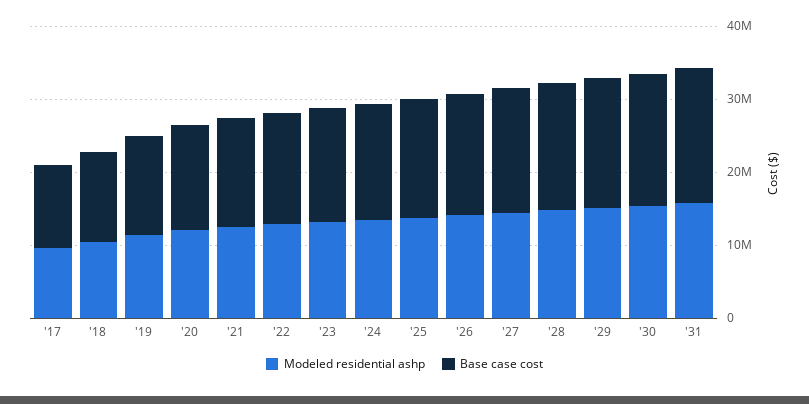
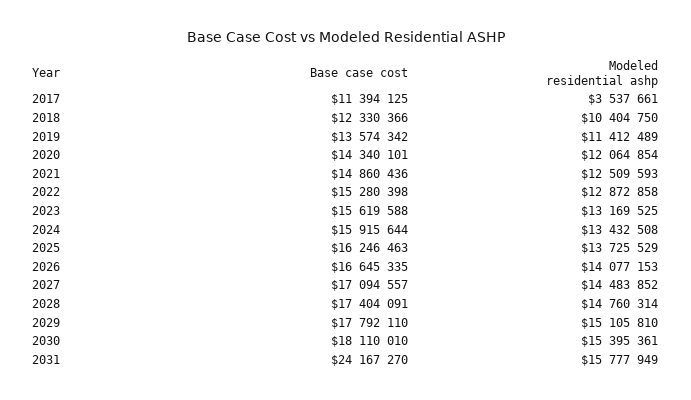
  {
    "Modeled residential ashp": {
-     "'17": 10000000,
+     "'17": 3537661,
      "'18": 10404750,
      "'19": 11412489,
      "'20": 12064854,
      "'21": 12509593,
      "'22": 12872858,
      "'23": 13169525,
      "'24": 13432508,
      "'25": 13725529,
      "'26": 14077153,
      "'27": 14483852,
      "'28": 14760314,
      "'29": 15105810,
      "'30": 15395361,
      "'31": 15777949
    },
    "Base case cost": {
      "'17": 11394125,
      "'18": 12330366,
      "'19": 13574342,
      "'20": 14340101,
      "'21": 14860436,
      "'22": 15280398,
      "'23": 15619588,
      "'24": 15915644,
      "'25": 16246463,
      "'26": 16645335,
      "'27": 17094557,
      "'28": 17404091,
      "'29": 17792110,
      "'30": 18110010,
-     "'31": 18000000
+     "'31": 24167270
    }
  }

